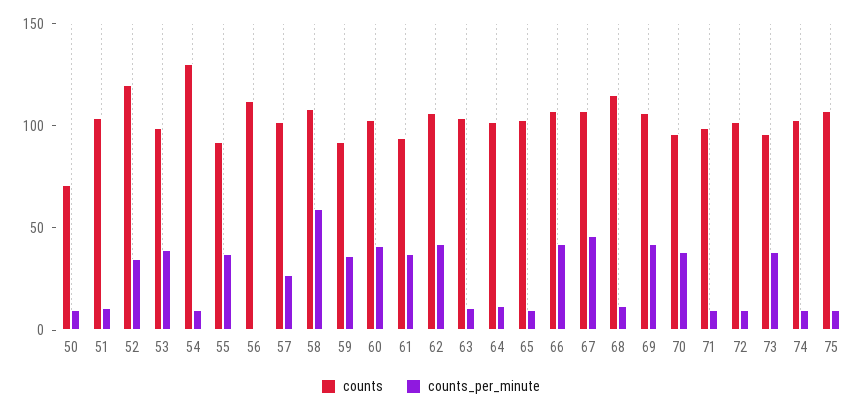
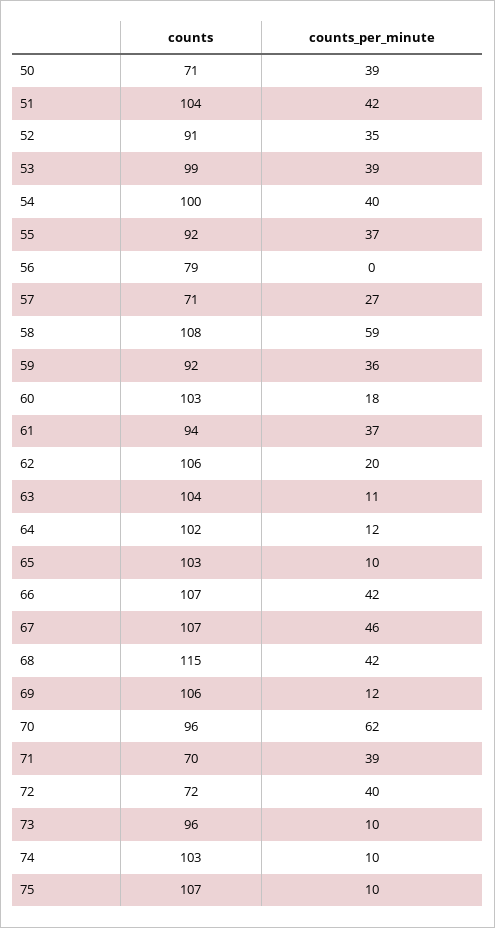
  {
    "counts": {
      "50": 71,
      "51": 104,
-     "52": 120,
+     "52": 91,
      "53": 99,
-     "54": 130,
+     "54": 100,
      "55": 92,
-     "56": 110,
+     "56": 79,
-     "57": 100,
+     "57": 71,
      "58": 108,
      "59": 92,
      "60": 103,
      "61": 94,
      "62": 106,
      "63": 104,
      "64": 102,
      "65": 103,
      "66": 107,
      "67": 107,
      "68": 115,
      "69": 106,
      "70": 96,
-     "71": 100,
+     "71": 70,
-     "72": 100,
+     "72": 72,
      "73": 96,
      "74": 103,
      "75": 107
    },
    "counts_per_minute": {
-     "50": 10,
+     "50": 39,
-     "51": 10,
+     "51": 42,
      "52": 35,
      "53": 39,
-     "54": 10,
+     "54": 40,
      "55": 37,
      "56": 0,
      "57": 27,
      "58": 59,
      "59": 36,
-     "60": 40,
+     "60": 18,
      "61": 37,
-     "62": 40,
+     "62": 20,
      "63": 11,
      "64": 12,
      "65": 10,
      "66": 42,
      "67": 46,
-     "68": 10,
+     "68": 42,
-     "69": 40,
+     "69": 12,
-     "70": 40,
+     "70": 62,
-     "71": 10,
+     "71": 39,
-     "72": 10,
+     "72": 40,
-     "73": 40,
+     "73": 10,
      "74": 10,
      "75": 10
    }
  }

